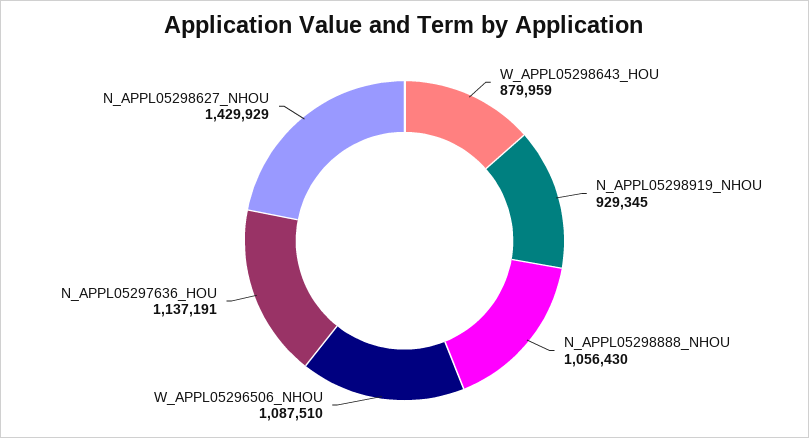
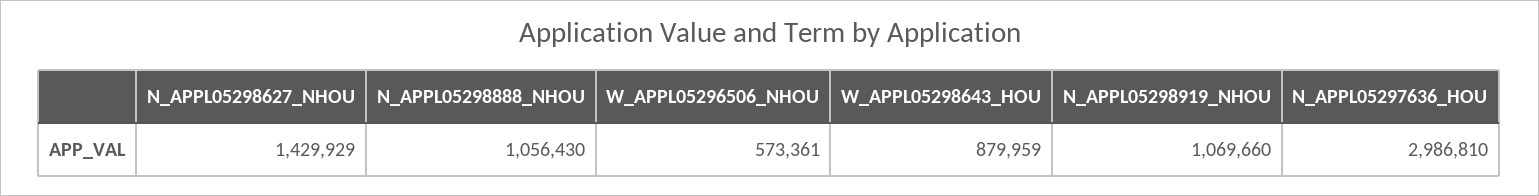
  {
    "W_APPL05298643_HOU": 879959,
-   "N_APPL05298919_NHOU": 929345,
+   "N_APPL05298919_NHOU": 1069660,
    "N_APPL05298888_NHOU": 1056430,
-   "W_APPL05296506_NHOU": 1087510,
+   "W_APPL05296506_NHOU": 573361,
-   "N_APPL05297636_HOU": 1137191,
+   "N_APPL05297636_HOU": 2986810,
    "N_APPL05298627_NHOU": 1429929
  }

